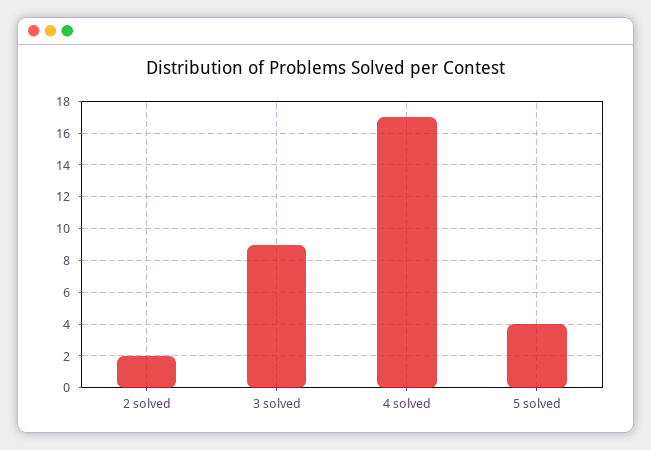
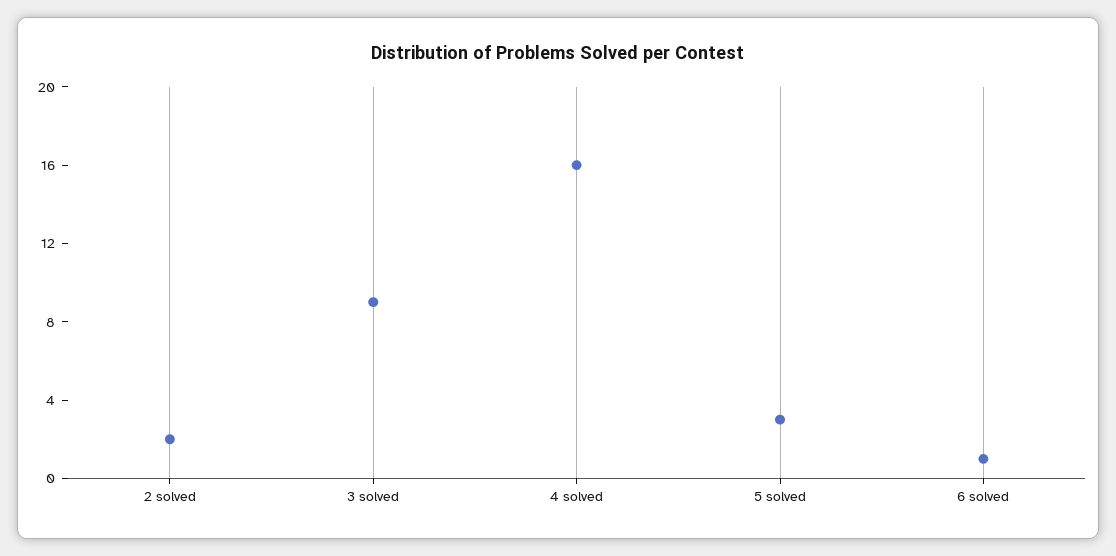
  {
    "2 solved": 2,
    "3 solved": 9,
-   "4 solved": 17,
+   "4 solved": 16,
-   "5 solved": 4
+   "5 solved": 3,
+   "6 solved": 1
  }

